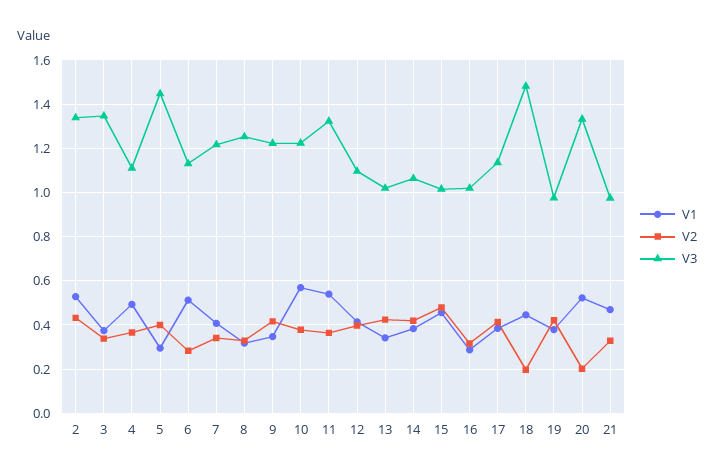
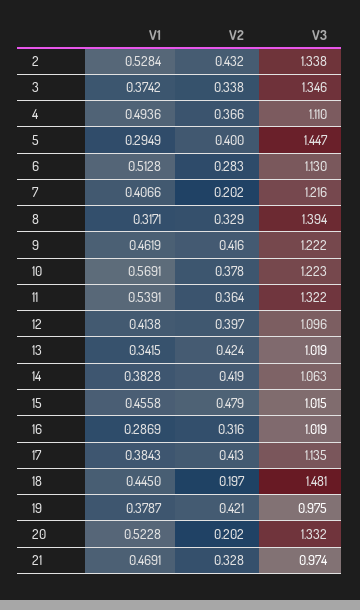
  {
    "V1": {
      "2": 0.5284,
      "3": 0.3742,
      "4": 0.4936,
      "5": 0.2949,
      "6": 0.5128,
      "7": 0.4066,
      "8": 0.3171,
-     "9": 0.35,
+     "9": 0.4619,
      "10": 0.5691,
      "11": 0.5391,
      "12": 0.4138,
      "13": 0.3415,
      "14": 0.3828,
      "15": 0.4558,
      "16": 0.2869,
      "17": 0.3843,
      "18": 0.445,
      "19": 0.3787,
      "20": 0.5228,
      "21": 0.4691
    },
    "V2": {
      "2": 0.432,
      "3": 0.338,
      "4": 0.366,
      "5": 0.4,
      "6": 0.283,
-     "7": 0.35,
+     "7": 0.202,
      "8": 0.329,
      "9": 0.416,
      "10": 0.378,
      "11": 0.364,
      "12": 0.397,
      "13": 0.424,
      "14": 0.419,
      "15": 0.479,
      "16": 0.316,
      "17": 0.413,
      "18": 0.197,
      "19": 0.421,
      "20": 0.202,
      "21": 0.328
    },
    "V3": {
      "2": 1.338,
      "3": 1.346,
      "4": 1.11,
      "5": 1.447,
      "6": 1.13,
      "7": 1.216,
-     "8": 1.25,
+     "8": 1.394,
      "9": 1.222,
      "10": 1.223,
      "11": 1.322,
      "12": 1.096,
      "13": 1.019,
      "14": 1.063,
      "15": 1.015,
      "16": 1.019,
      "17": 1.135,
      "18": 1.481,
      "19": 0.975,
      "20": 1.332,
      "21": 0.974
    }
  }

